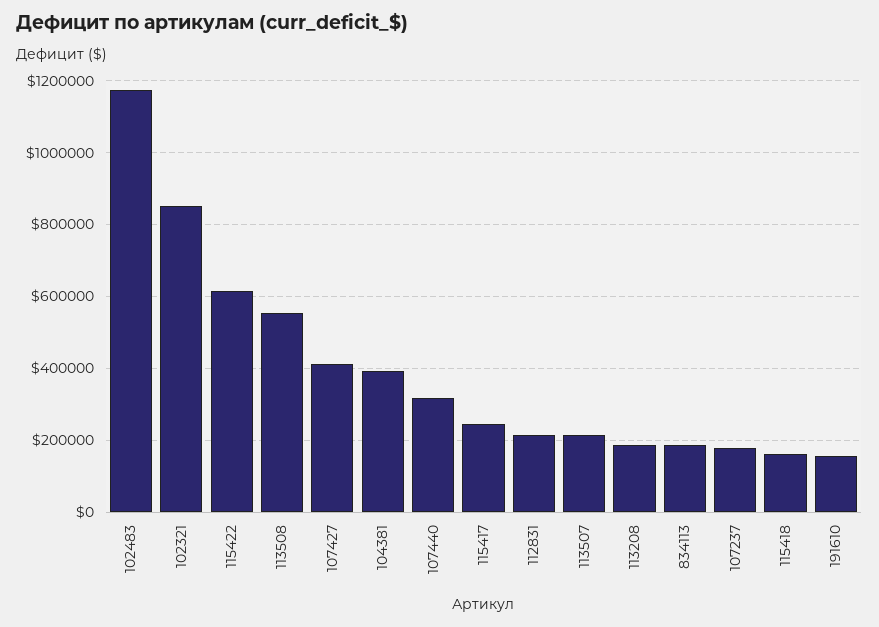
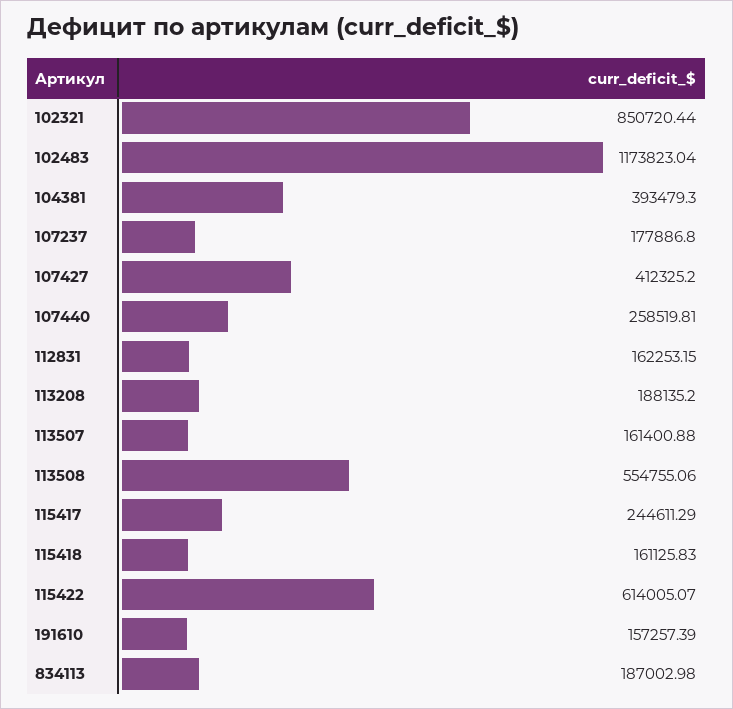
  {
    "102483": 1173823.04,
    "102321": 850720.44,
    "115422": 614005.07,
    "113508": 554755.06,
    "107427": 412325.2,
    "104381": 393479.3,
-   "107440": 320000,
+   "107440": 258519.81,
    "115417": 244611.29,
-   "112831": 220000,
+   "112831": 162253.15,
-   "113507": 220000,
+   "113507": 161400.88,
    "113208": 188135.2,
    "834113": 187002.98,
    "107237": 177886.8,
    "115418": 161125.83,
    "191610": 157257.39
  }

